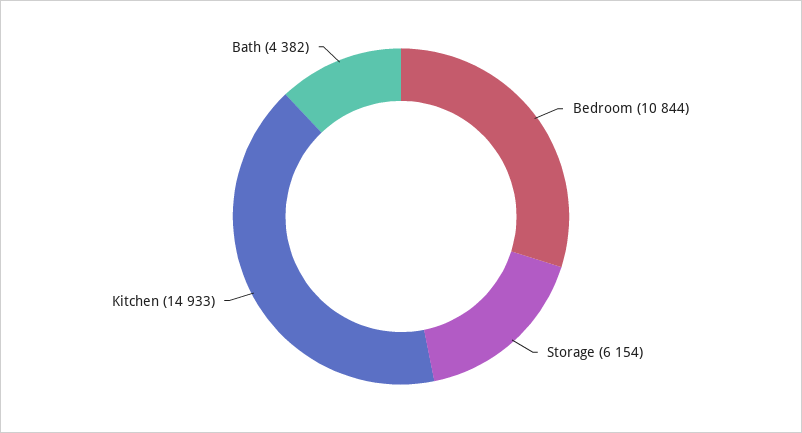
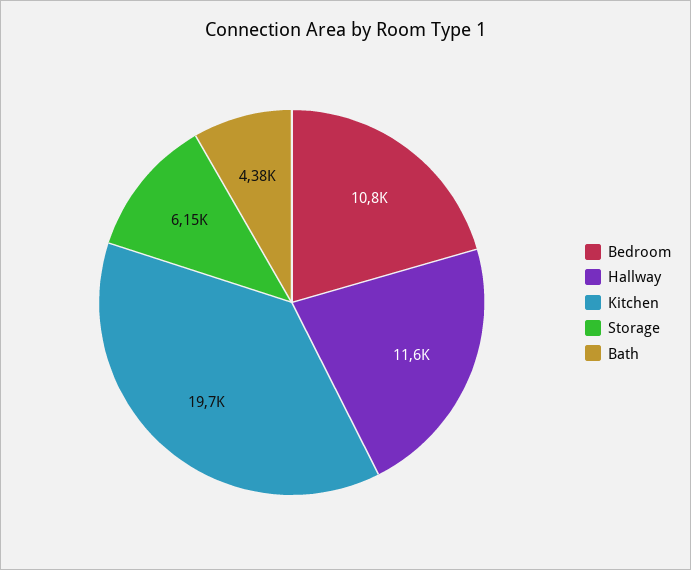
  {
    "Bedroom": 10844,
    "Storage": 6154,
-   "Kitchen": 14933,
+   "Kitchen": 19700,
-   "Bath": 4382
+   "Bath": 4382,
+   "Hallway": 11600
  }

